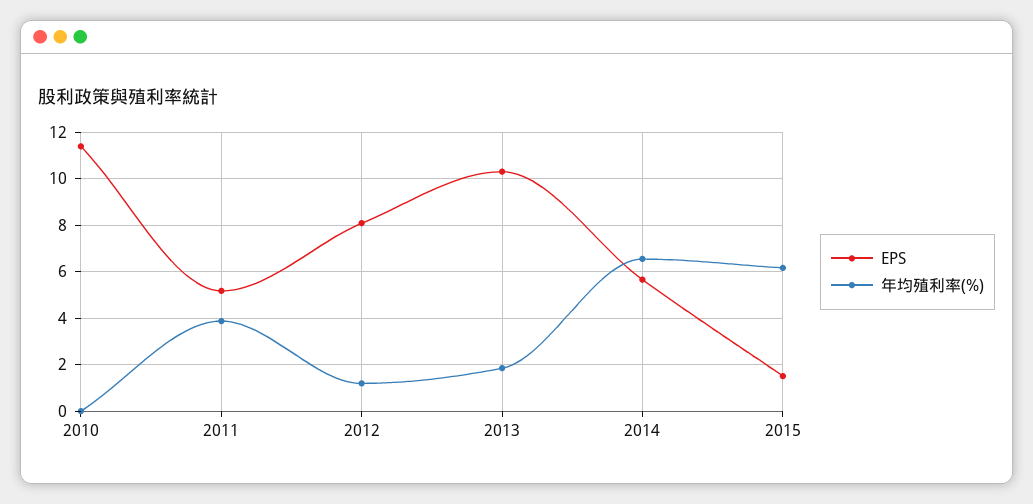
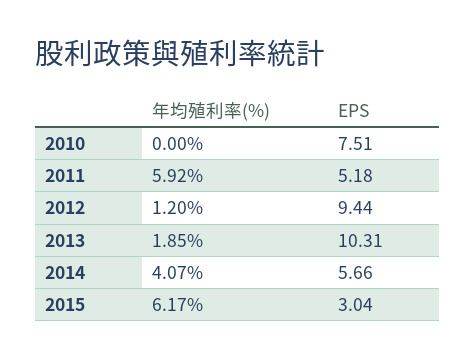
  {
    "EPS": {
-     "2010": 11.5,
+     "2010": 7.51,
      "2011": 5.18,
-     "2012": 8,
+     "2012": 9.44,
      "2013": 10.31,
      "2014": 5.66,
-     "2015": 1.5
+     "2015": 3.04
    },
    "年均殖利率(%)": {
      "2010": 0,
-     "2011": 4,
+     "2011": 5.92,
      "2012": 1.2,
      "2013": 1.85,
-     "2014": 6.5,
+     "2014": 4.07,
      "2015": 6.17
    }
  }

